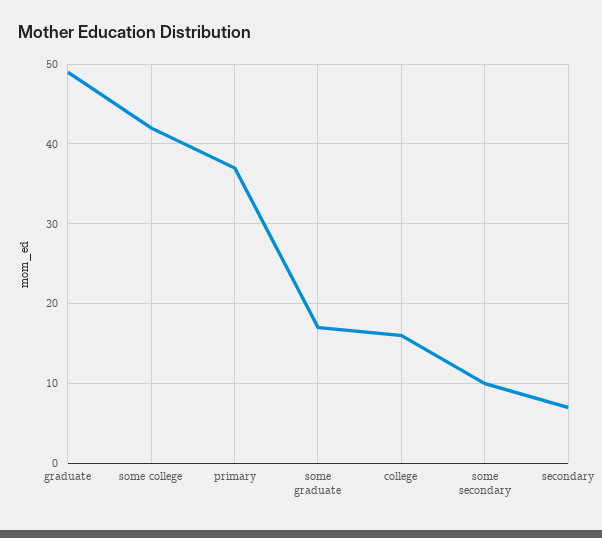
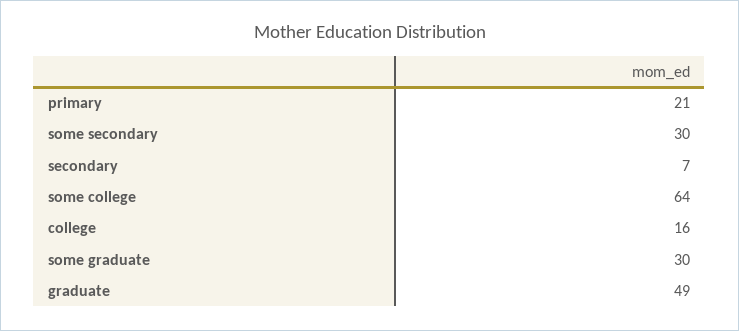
  {
    "graduate": 49,
-   "some college": 42,
+   "some college": 64,
-   "primary": 37,
+   "primary": 21,
-   "some graduate": 17,
+   "some graduate": 30,
    "college": 16,
-   "some secondary": 10,
+   "some secondary": 30,
    "secondary": 7
  }

